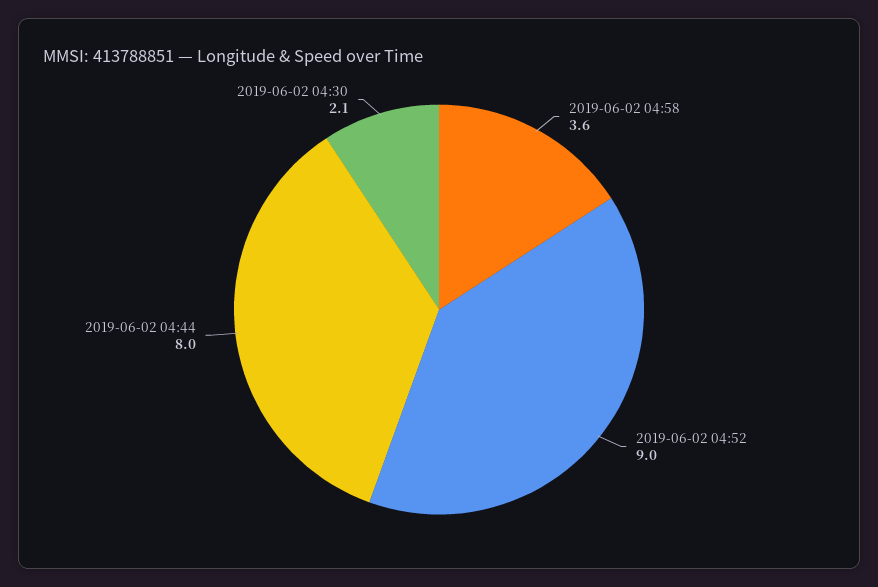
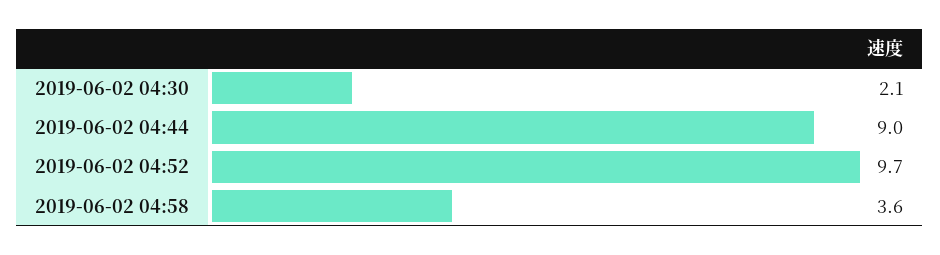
  {
    "2019-06-02 04:58": 3.6,
-   "2019-06-02 04:52": 9,
+   "2019-06-02 04:52": 9.7,
-   "2019-06-02 04:44": 8,
+   "2019-06-02 04:44": 9,
    "2019-06-02 04:30": 2.1
  }

